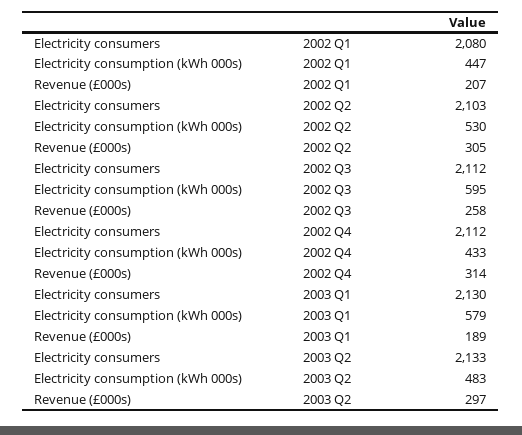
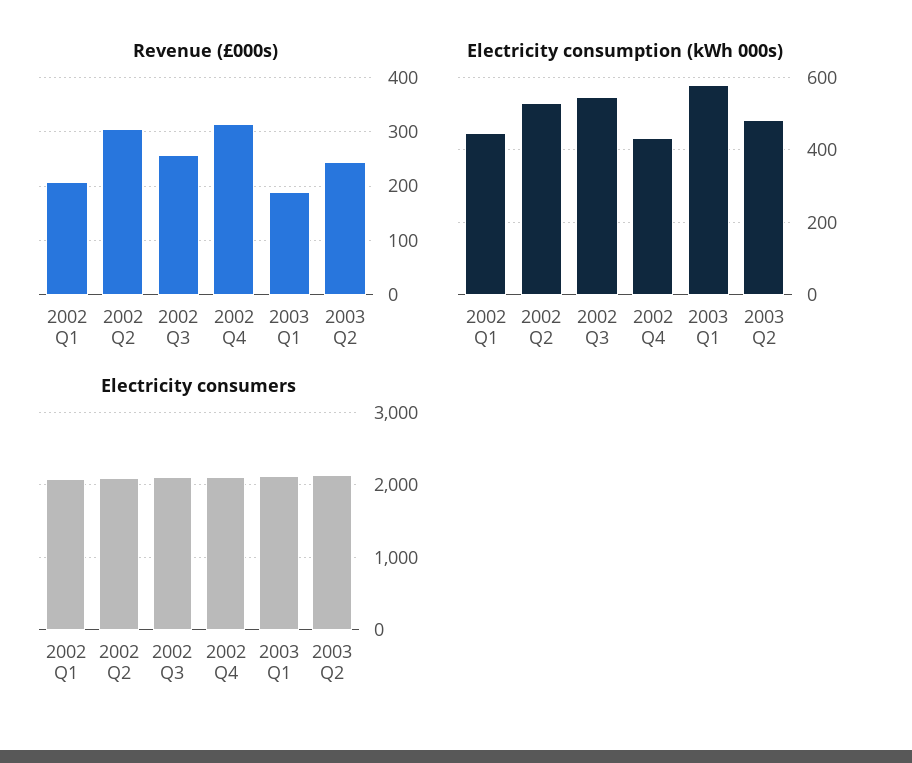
  {
    "Electricity consumers": {
      "2002 Q1": 2080,
      "2002 Q2": 2103,
      "2002 Q3": 2112,
      "2002 Q4": 2112,
      "2003 Q1": 2130,
      "2003 Q2": 2133
    },
    "Electricity consumption (kWh 000s)": {
      "2002 Q1": 447,
      "2002 Q2": 530,
-     "2002 Q3": 595,
+     "2002 Q3": 540,
      "2002 Q4": 433,
      "2003 Q1": 579,
      "2003 Q2": 483
    },
    "Revenue (£000s)": {
      "2002 Q1": 207,
      "2002 Q2": 305,
      "2002 Q3": 258,
      "2002 Q4": 314,
      "2003 Q1": 189,
-     "2003 Q2": 297
+     "2003 Q2": 240
    }
  }

